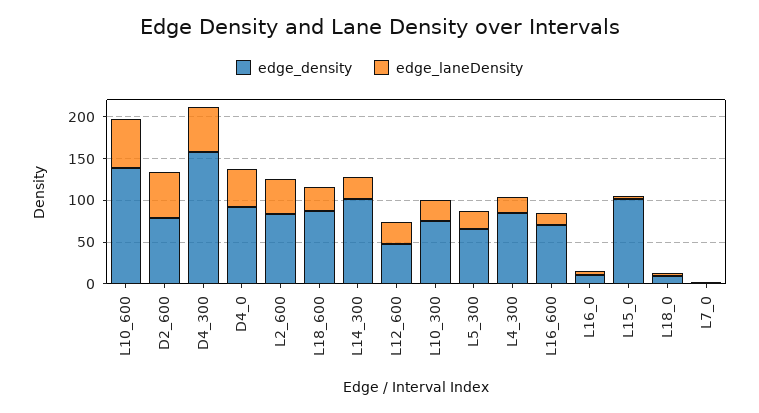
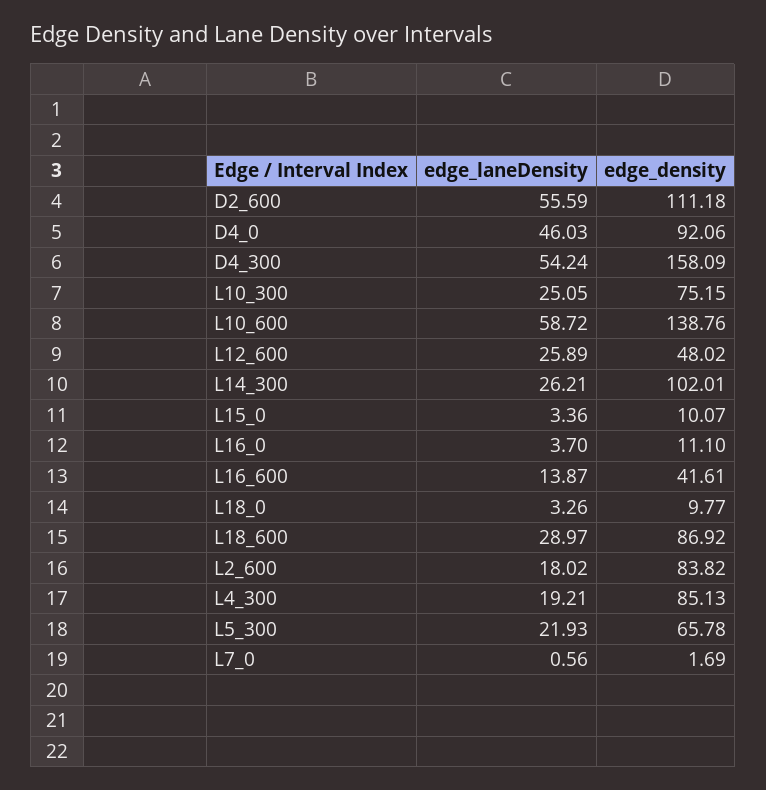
  {
    "edge_density": {
      "L10_600": 138.76,
-     "D2_600": 80,
+     "D2_600": 111.18,
      "D4_300": 158.09,
      "D4_0": 92.06,
      "L2_600": 83.82,
      "L18_600": 86.92,
      "L14_300": 102.01,
      "L12_600": 48.02,
      "L10_300": 75.15,
      "L5_300": 65.78,
      "L4_300": 85.13,
-     "L16_600": 70,
+     "L16_600": 41.61,
      "L16_0": 11.1,
-     "L15_0": 100,
+     "L15_0": 10.07,
      "L18_0": 9.77,
      "L7_0": 1.69
    },
    "edge_laneDensity": {
      "L10_600": 58.72,
      "D2_600": 55.59,
      "D4_300": 54.24,
      "D4_0": 46.03,
-     "L2_600": 40,
+     "L2_600": 18.02,
      "L18_600": 28.97,
      "L14_300": 26.21,
      "L12_600": 25.89,
      "L10_300": 25.05,
      "L5_300": 21.93,
      "L4_300": 19.21,
      "L16_600": 13.87,
      "L16_0": 3.7,
      "L15_0": 3.36,
      "L18_0": 3.26,
      "L7_0": 0.56
    }
  }

